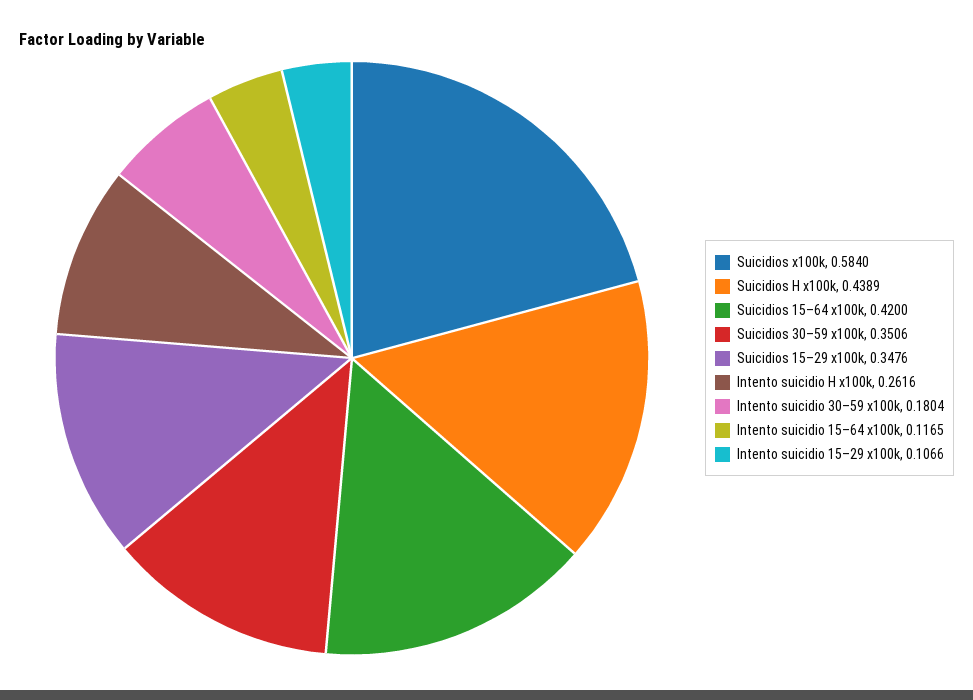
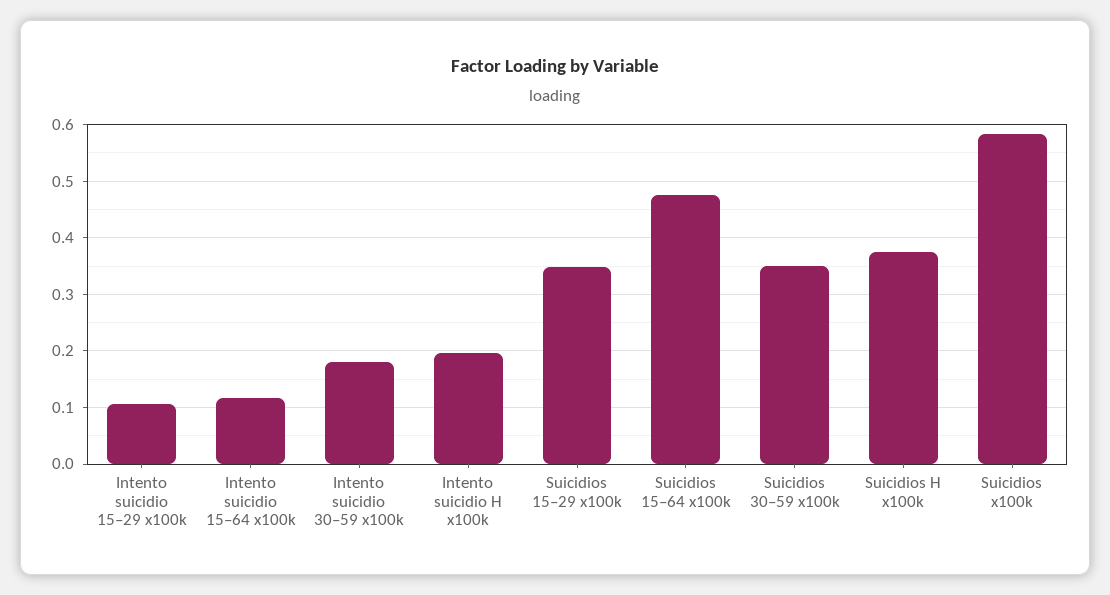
  {
    "Suicidios x100k": 0.584,
-   "Suicidios H x100k": 0.4389,
+   "Suicidios H x100k": 0.38,
-   "Suicidios 15–64 x100k": 0.42,
+   "Suicidios 15–64 x100k": 0.48,
    "Suicidios 30–59 x100k": 0.3506,
    "Suicidios 15–29 x100k": 0.3476,
-   "Intento suicidio H x100k": 0.2616,
+   "Intento suicidio H x100k": 0.2,
    "Intento suicidio 30–59 x100k": 0.1804,
    "Intento suicidio 15–64 x100k": 0.1165,
    "Intento suicidio 15–29 x100k": 0.1066
  }

